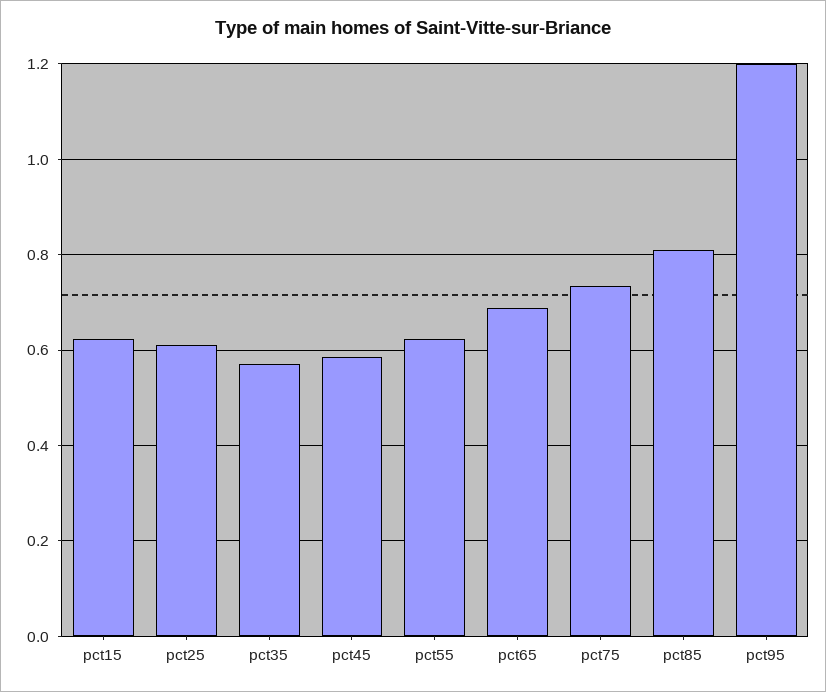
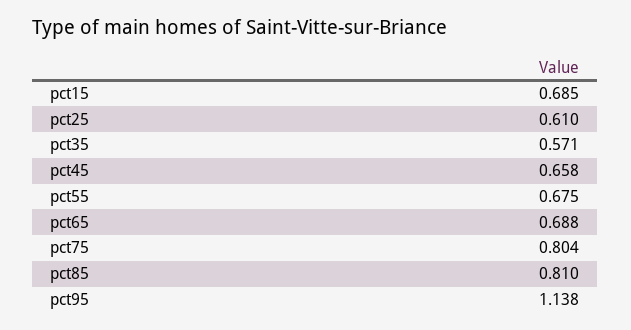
  {
-   "pct15": 0.62,
+   "pct15": 0.685,
    "pct25": 0.61,
    "pct35": 0.571,
-   "pct45": 0.58,
+   "pct45": 0.658,
-   "pct55": 0.62,
+   "pct55": 0.675,
    "pct65": 0.688,
-   "pct75": 0.74,
+   "pct75": 0.804,
    "pct85": 0.81,
-   "pct95": 1.2
+   "pct95": 1.138
  }

